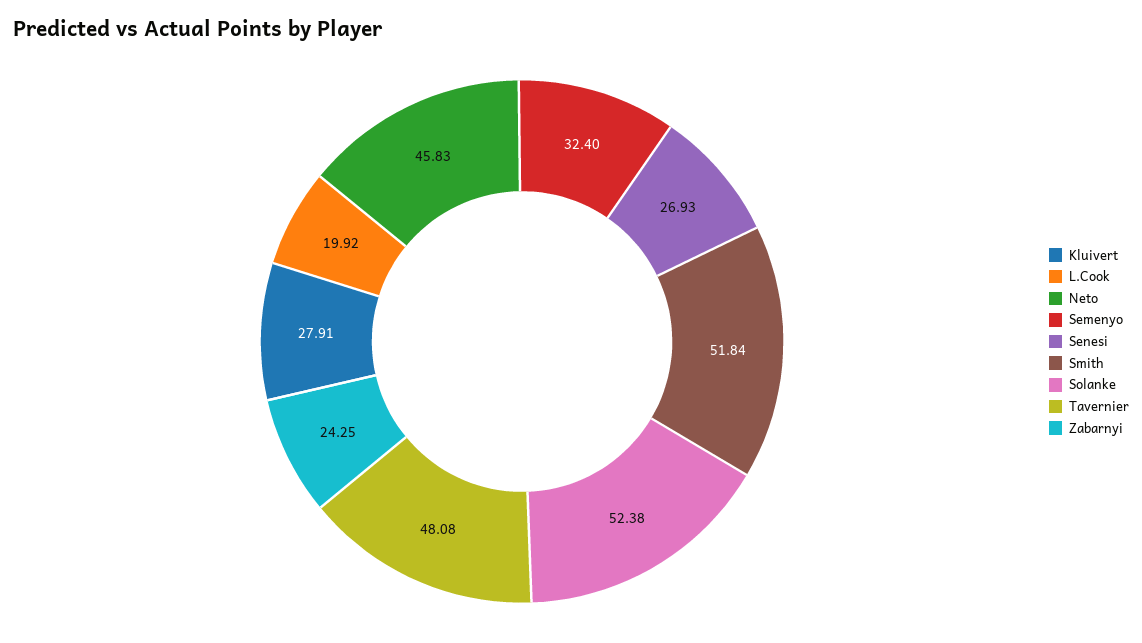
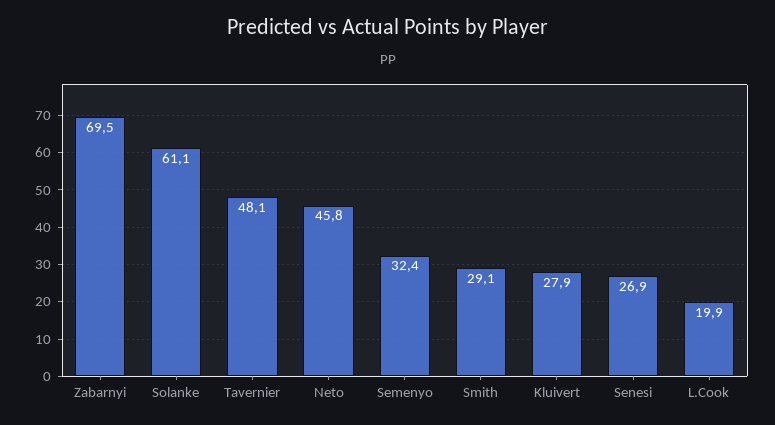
  {
    "Kluivert": 27.91,
    "L.Cook": 19.92,
    "Neto": 45.83,
    "Semenyo": 32.4,
    "Senesi": 26.93,
-   "Smith": 51.84,
+   "Smith": 29.1,
-   "Solanke": 52.38,
+   "Solanke": 61.1,
    "Tavernier": 48.08,
-   "Zabarnyi": 24.25
+   "Zabarnyi": 69.5
  }

